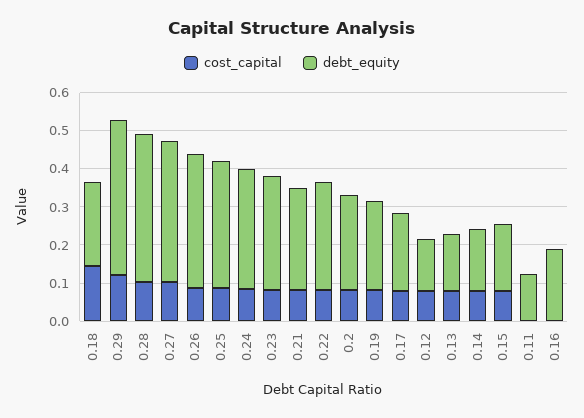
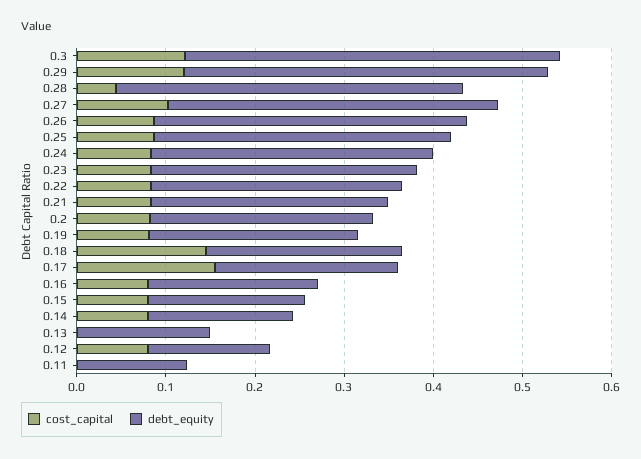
  {
    "cost_capital": {
      "0.18": 0.14,
      "0.29": 0.12,
-     "0.28": 0.1,
+     "0.28": 0.04,
      "0.27": 0.1,
      "0.26": 0.08,
      "0.25": 0.08,
      "0.24": 0.08,
      "0.23": 0.08,
      "0.21": 0.08,
      "0.22": 0.08,
      "0.2": 0.08,
      "0.19": 0.08,
-     "0.17": 0.075,
+     "0.17": 0.16,
      "0.12": 0.08,
-     "0.13": 0.075,
+     "0.13": 0,
      "0.14": 0.08,
      "0.15": 0.08,
      "0.11": 0,
-     "0.16": 0
+     "0.16": 0.08,
+     "0.3": 0.12
    },
    "debt_equity": {
      "0.18": 0.22,
      "0.29": 0.4,
      "0.28": 0.38,
      "0.27": 0.36,
      "0.26": 0.36,
      "0.25": 0.34,
      "0.24": 0.32,
      "0.23": 0.3,
      "0.21": 0.26,
      "0.22": 0.28,
      "0.2": 0.26,
      "0.19": 0.24,
      "0.17": 0.2,
      "0.12": 0.14,
      "0.13": 0.14,
      "0.14": 0.16,
      "0.15": 0.18,
      "0.11": 0.12,
-     "0.16": 0.2
+     "0.16": 0.2,
+     "0.3": 0.42
    }
  }

